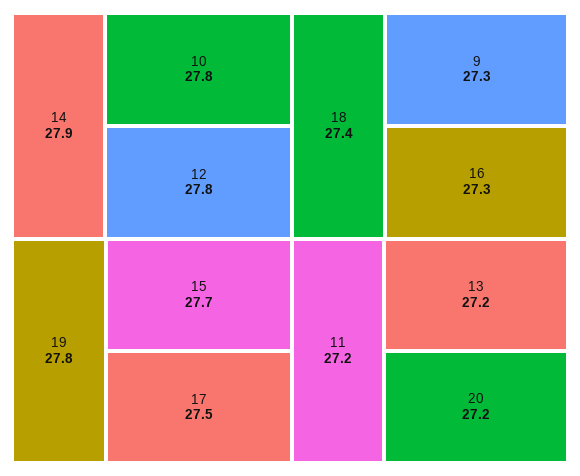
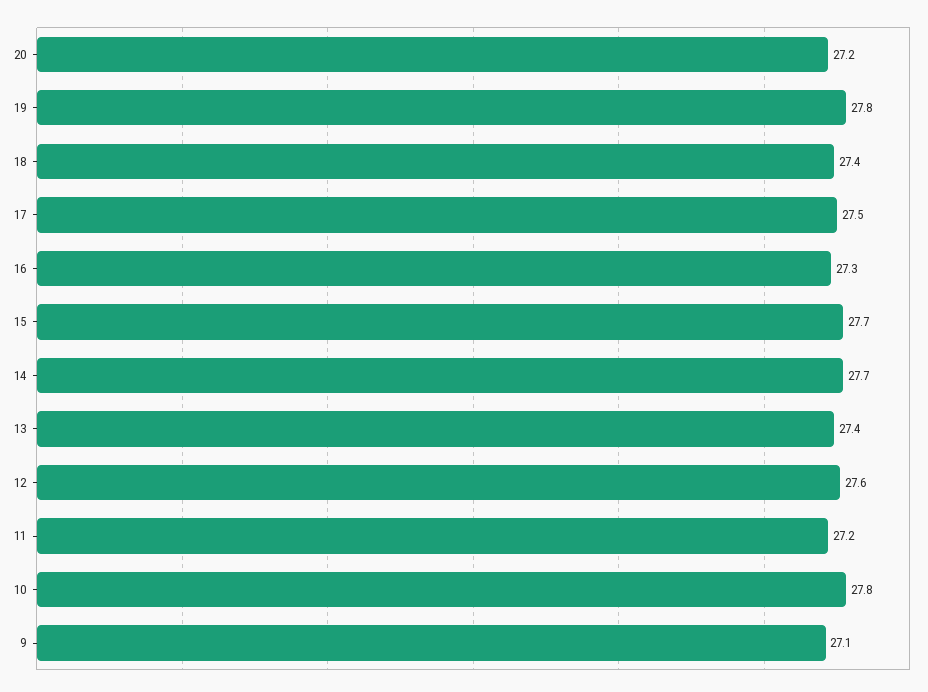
  {
-   "14": 27.9,
+   "14": 27.7,
    "10": 27.8,
-   "12": 27.8,
+   "12": 27.6,
    "19": 27.8,
    "15": 27.7,
    "17": 27.5,
    "18": 27.4,
-   "9": 27.3,
+   "9": 27.1,
    "16": 27.3,
    "11": 27.2,
-   "13": 27.2,
+   "13": 27.4,
    "20": 27.2
  }

